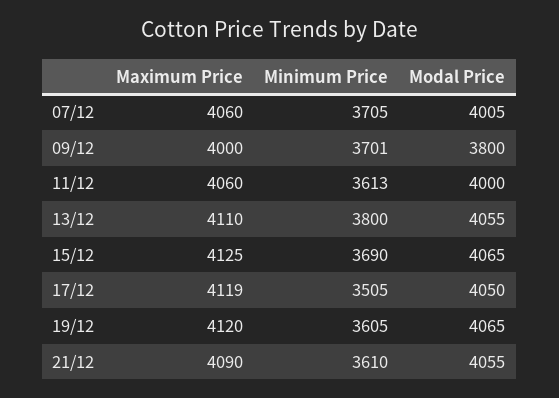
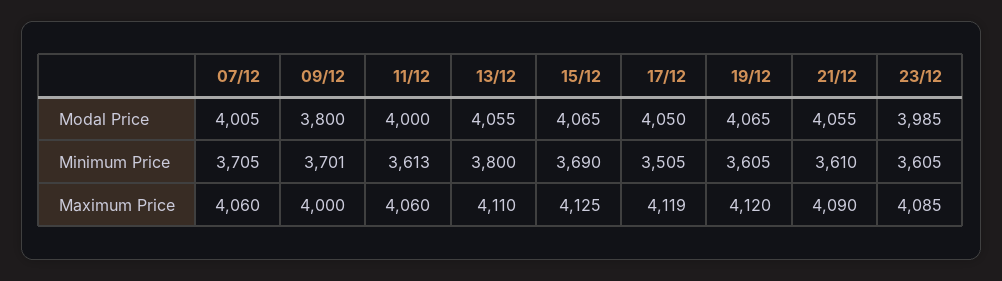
  {
    "Maximum Price": {
      "07/12": 4060,
      "09/12": 4000,
      "11/12": 4060,
      "13/12": 4110,
      "15/12": 4125,
      "17/12": 4119,
      "19/12": 4120,
-     "21/12": 4090
+     "21/12": 4090,
+     "23/12": 4085
    },
    "Minimum Price": {
      "07/12": 3705,
      "09/12": 3701,
      "11/12": 3613,
      "13/12": 3800,
      "15/12": 3690,
      "17/12": 3505,
      "19/12": 3605,
-     "21/12": 3610
+     "21/12": 3610,
+     "23/12": 3605
    },
    "Modal Price": {
      "07/12": 4005,
      "09/12": 3800,
      "11/12": 4000,
      "13/12": 4055,
      "15/12": 4065,
      "17/12": 4050,
      "19/12": 4065,
-     "21/12": 4055
+     "21/12": 4055,
+     "23/12": 3985
    }
  }

